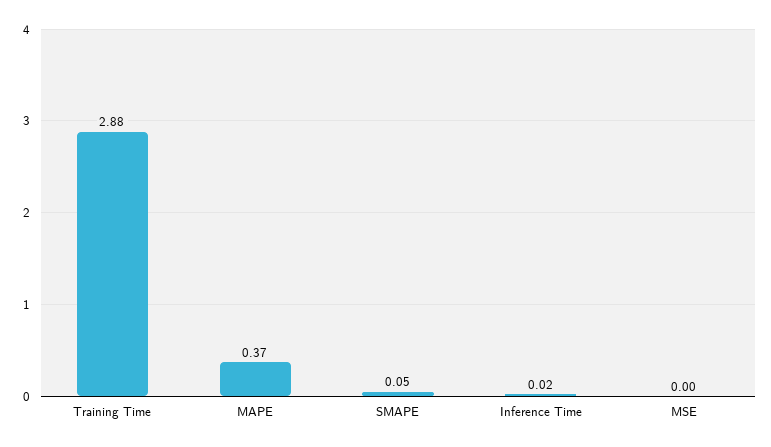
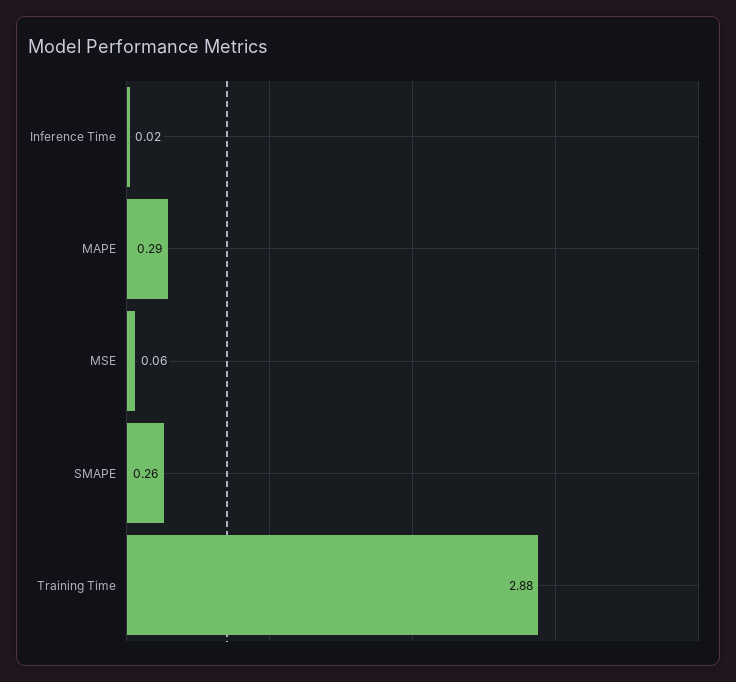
  {
    "Training Time": 2.88,
-   "MAPE": 0.37,
+   "MAPE": 0.29,
-   "SMAPE": 0.05,
+   "SMAPE": 0.26,
    "Inference Time": 0.02,
-   "MSE": 0
+   "MSE": 0.06
  }

